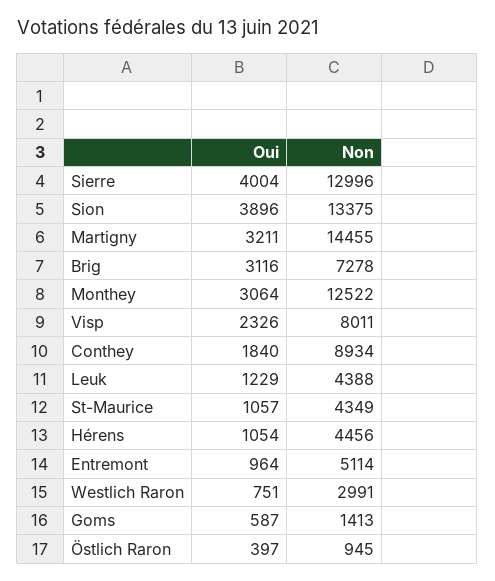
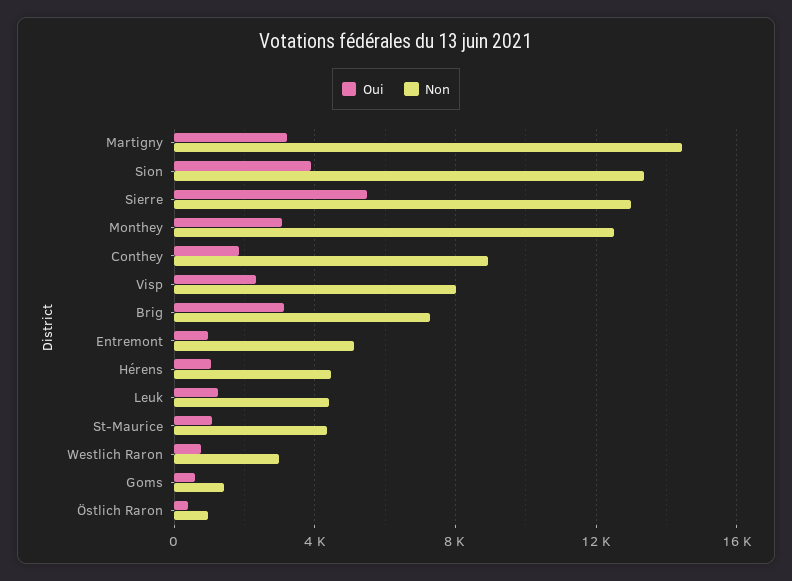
  {
    "Oui": {
-     "Sierre": 4004,
+     "Sierre": 5500,
      "Sion": 3896,
      "Martigny": 3211,
      "Brig": 3116,
      "Monthey": 3064,
      "Visp": 2326,
      "Conthey": 1840,
      "Leuk": 1229,
      "St-Maurice": 1057,
      "Hérens": 1054,
      "Entremont": 964,
      "Westlich Raron": 751,
      "Goms": 587,
      "Östlich Raron": 397
    },
    "Non": {
      "Sierre": 12996,
      "Sion": 13375,
      "Martigny": 14455,
      "Brig": 7278,
      "Monthey": 12522,
      "Visp": 8011,
      "Conthey": 8934,
      "Leuk": 4388,
      "St-Maurice": 4349,
      "Hérens": 4456,
      "Entremont": 5114,
      "Westlich Raron": 2991,
      "Goms": 1413,
      "Östlich Raron": 945
    }
  }

